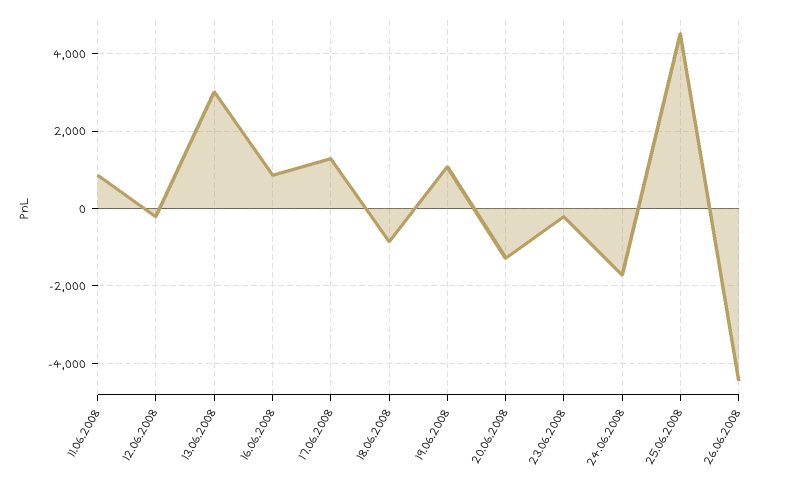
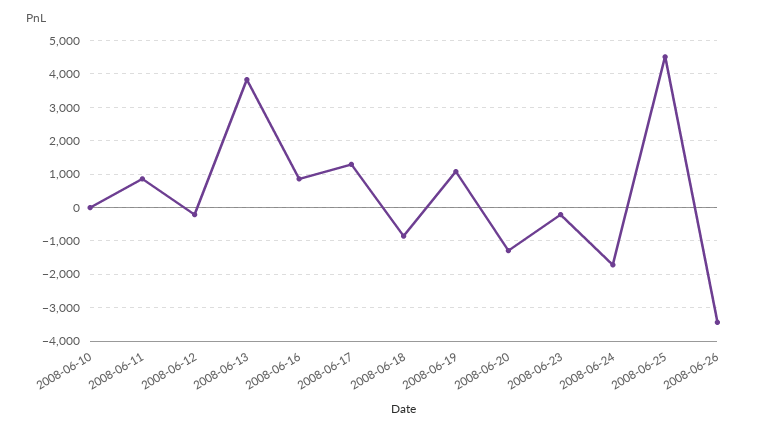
  {
    "11.06.2008": 800,
    "12.06.2008": -200,
-   "13.06.2008": 3000,
+   "13.06.2008": 3800,
    "16.06.2008": 800,
    "17.06.2008": 1200,
    "18.06.2008": -800,
    "19.06.2008": 1000,
    "20.06.2008": -1200,
    "23.06.2008": -200,
    "24.06.2008": -1800,
    "25.06.2008": 4600,
-   "26.06.2008": -4400
+   "26.06.2008": -3400,
+   "2008-06-10": 0
  }

